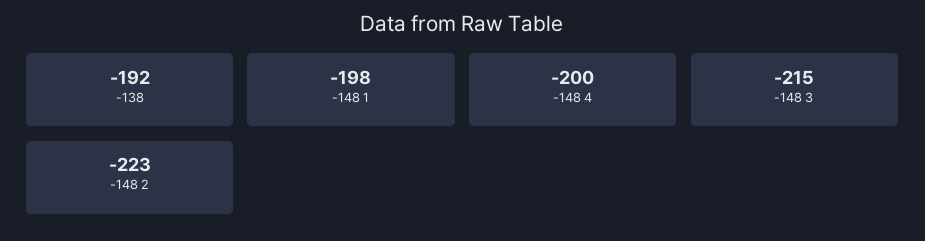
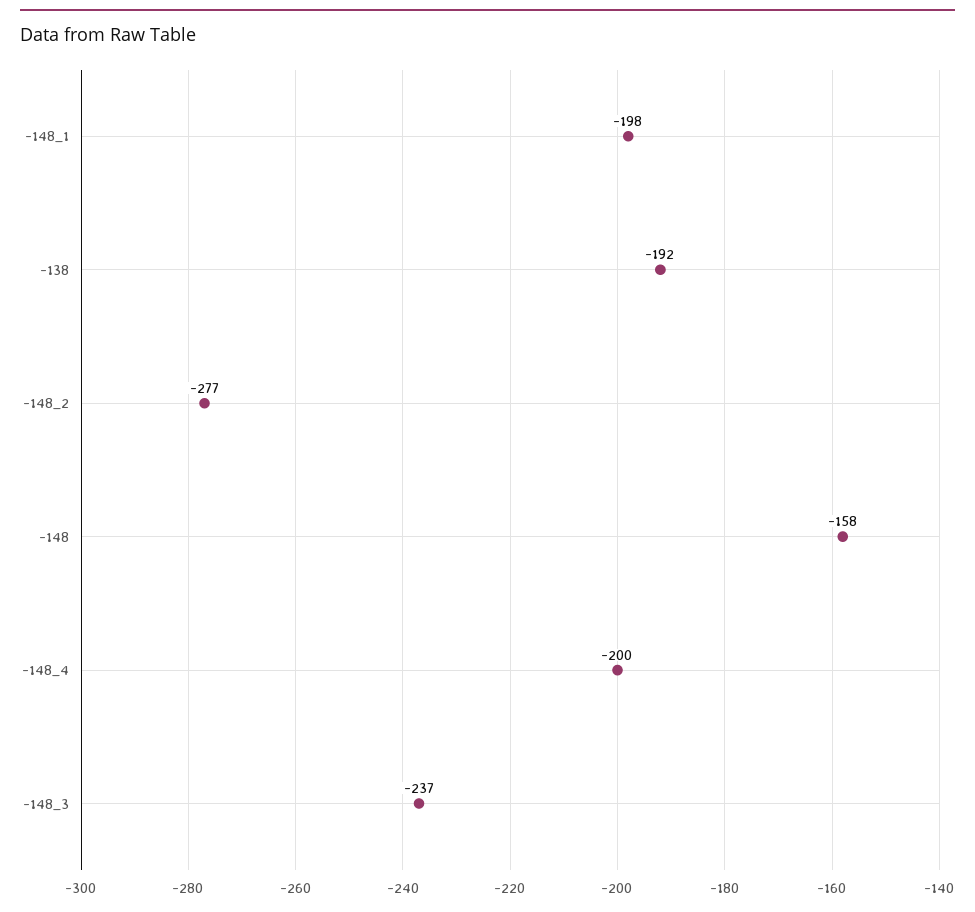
  {
    "-138": -192,
    "-148 1": -198,
    "-148 4": -200,
-   "-148 3": -215,
+   "-148 3": -237,
-   "-148 2": -223
+   "-148 2": -277,
+   "-148": -158
  }

